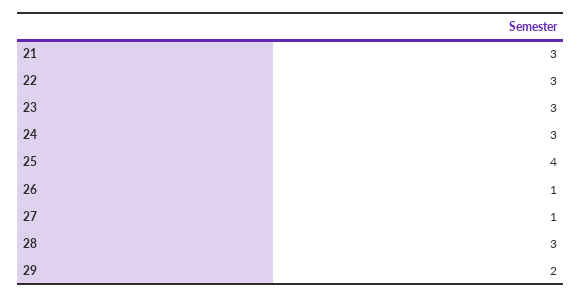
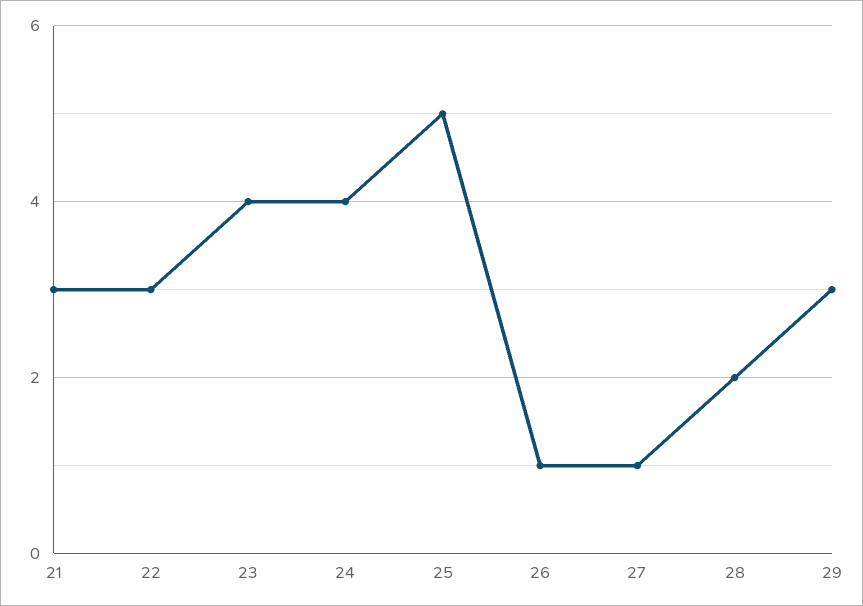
  {
    "21": 3,
    "22": 3,
-   "23": 3,
+   "23": 4,
-   "24": 3,
+   "24": 4,
-   "25": 4,
+   "25": 5,
    "26": 1,
    "27": 1,
-   "28": 3,
+   "28": 2,
-   "29": 2
+   "29": 3
  }

